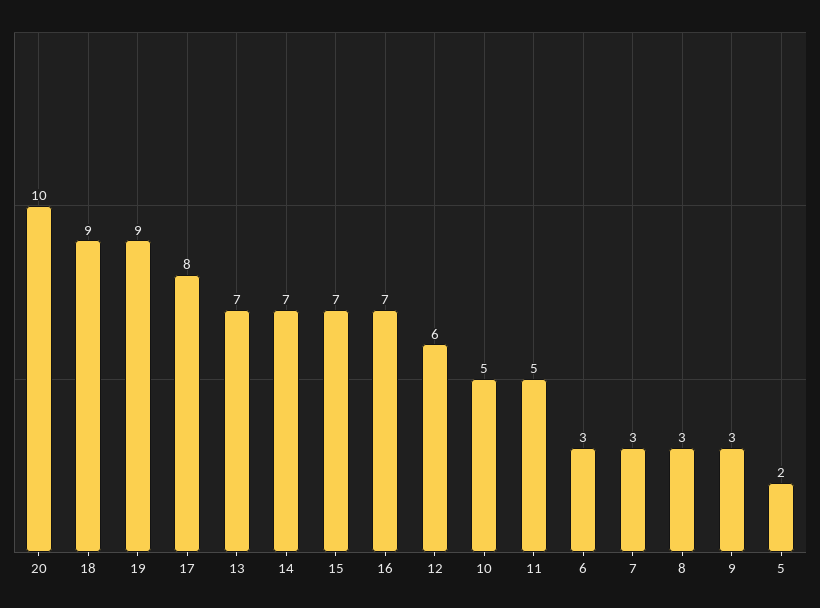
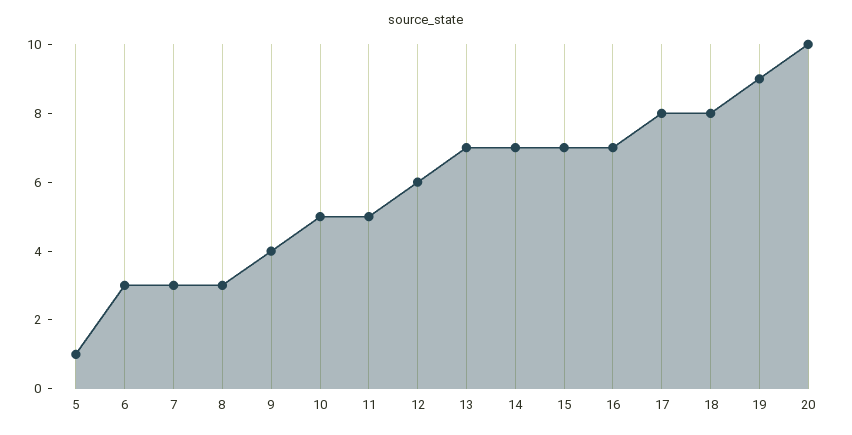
  {
    "20": 10,
-   "18": 9,
+   "18": 8,
    "19": 9,
    "17": 8,
    "13": 7,
    "14": 7,
    "15": 7,
    "16": 7,
    "12": 6,
    "10": 5,
    "11": 5,
    "6": 3,
    "7": 3,
    "8": 3,
-   "9": 3,
+   "9": 4,
-   "5": 2
+   "5": 1
  }

